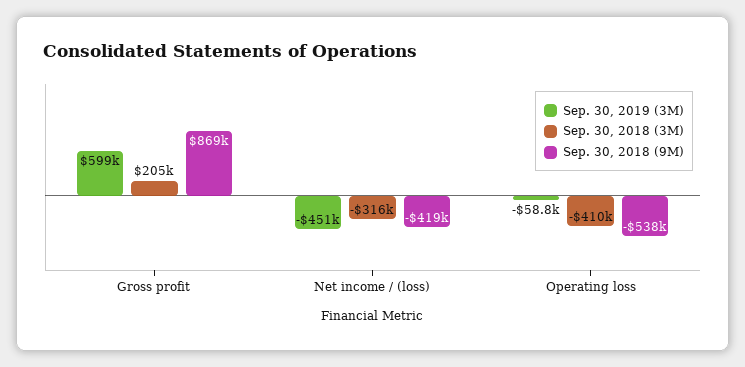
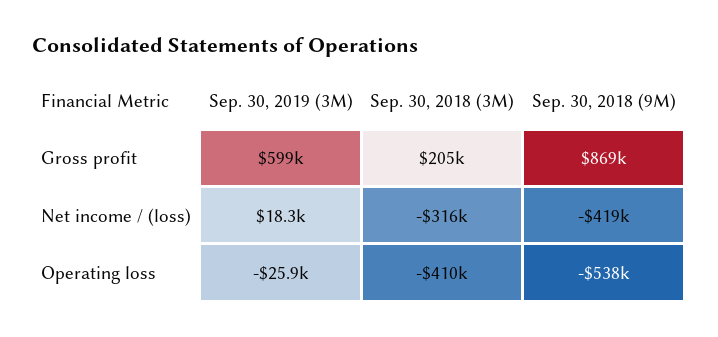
  {
    "Sep. 30, 2019 (3M)": {
      "Gross profit": 599000,
-     "Net income / (loss)": -451000,
+     "Net income / (loss)": 18300,
-     "Operating loss": -58800
+     "Operating loss": -25900
    },
    "Sep. 30, 2018 (3M)": {
      "Gross profit": 205000,
      "Net income / (loss)": -316000,
      "Operating loss": -410000
    },
    "Sep. 30, 2018 (9M)": {
      "Gross profit": 869000,
      "Net income / (loss)": -419000,
      "Operating loss": -538000
    }
  }

